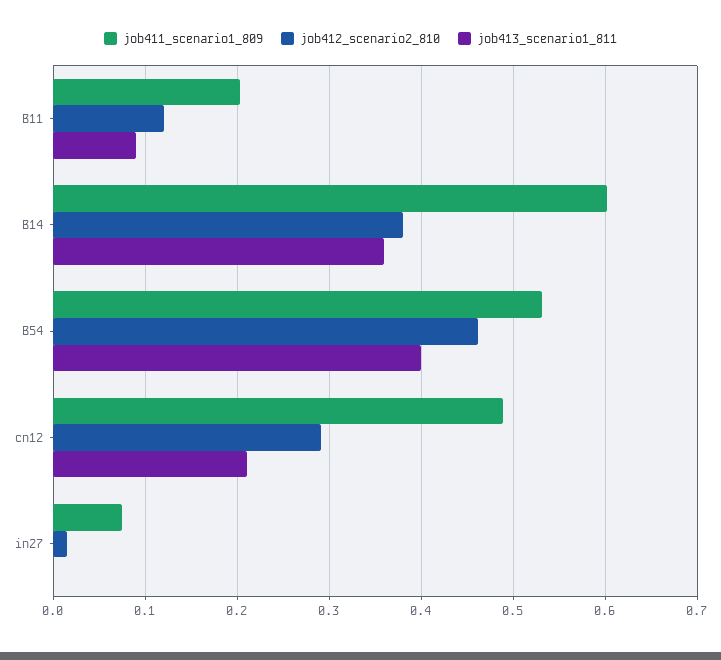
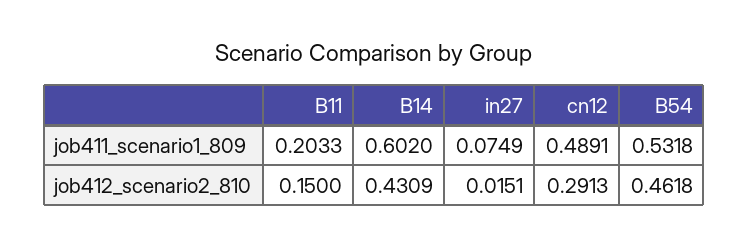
  {
    "job411_scenario1_809": {
      "B11": 0.2033,
      "B14": 0.602,
      "B54": 0.5318,
      "cn12": 0.4891,
      "in27": 0.0749
    },
    "job412_scenario2_810": {
-     "B11": 0.12,
+     "B11": 0.15,
-     "B14": 0.38,
+     "B14": 0.4309,
      "B54": 0.4618,
      "cn12": 0.2913,
      "in27": 0.0151
-   },
+   }
-   "job413_scenario1_811": {
-     "B11": 0.09,
-     "B14": 0.36,
-     "B54": 0.4,
-     "cn12": 0.21,
-     "in27": 0
-   }
  }

